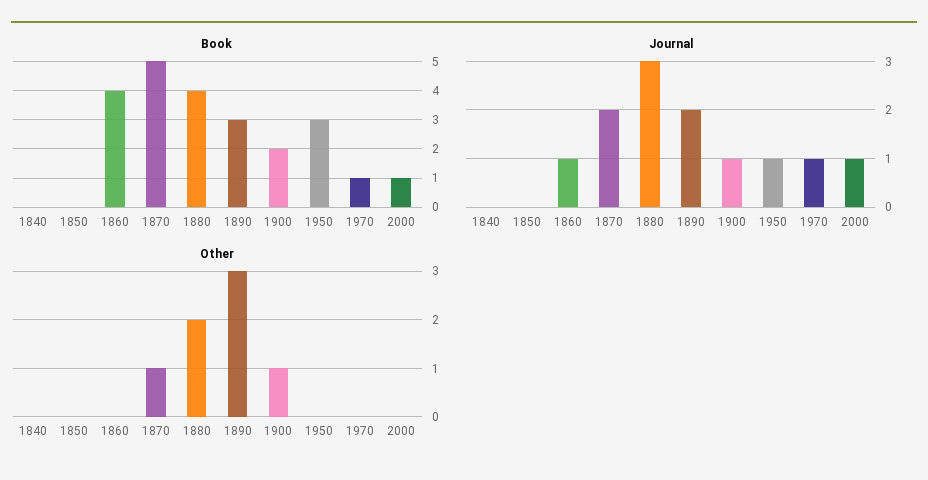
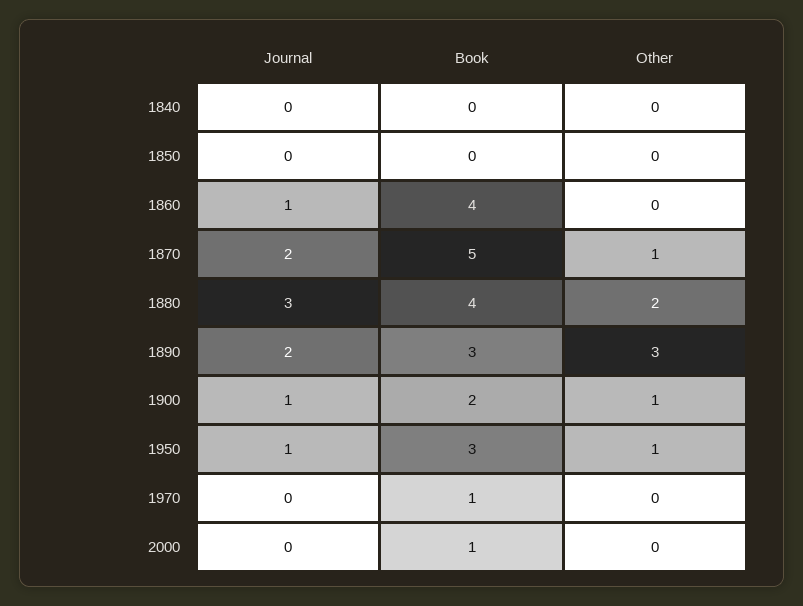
  {
    "Book": {
      "1840": 0,
      "1850": 0,
      "1860": 4,
      "1870": 5,
      "1880": 4,
      "1890": 3,
      "1900": 2,
      "1950": 3,
      "1970": 1,
      "2000": 1
    },
    "Journal": {
      "1840": 0,
      "1850": 0,
      "1860": 1,
      "1870": 2,
      "1880": 3,
      "1890": 2,
      "1900": 1,
      "1950": 1,
-     "1970": 1,
+     "1970": 0,
-     "2000": 1
+     "2000": 0
    },
    "Other": {
      "1840": 0,
      "1850": 0,
      "1860": 0,
      "1870": 1,
      "1880": 2,
      "1890": 3,
      "1900": 1,
-     "1950": 0,
+     "1950": 1,
      "1970": 0,
      "2000": 0
    }
  }

